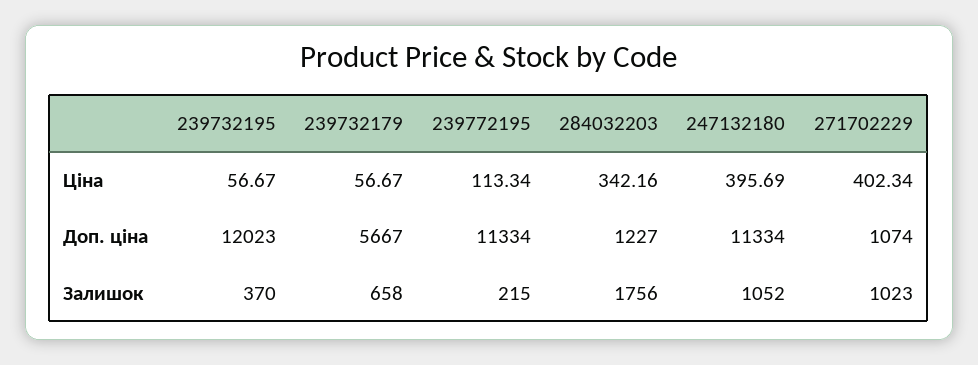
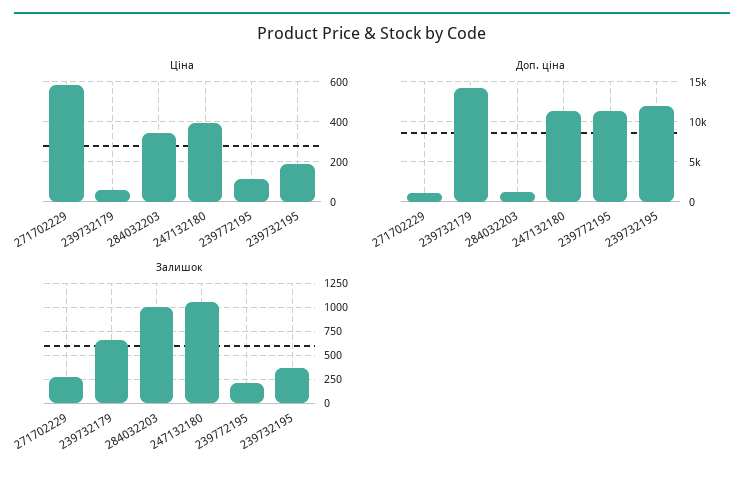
  {
    "Ціна": {
-     "239732195": 56.67,
+     "239732195": 200,
      "239732179": 56.67,
      "239772195": 113.34,
      "284032203": 342.16,
      "247132180": 395.69,
-     "271702229": 402.34
+     "271702229": 600
    },
    "Доп. ціна": {
      "239732195": 12023,
-     "239732179": 5667,
+     "239732179": 14000,
      "239772195": 11334,
      "284032203": 1227,
      "247132180": 11334,
      "271702229": 1074
    },
    "Залишок": {
      "239732195": 370,
      "239732179": 658,
      "239772195": 215,
-     "284032203": 1756,
+     "284032203": 1000,
      "247132180": 1052,
-     "271702229": 1023
+     "271702229": 250
    }
  }

